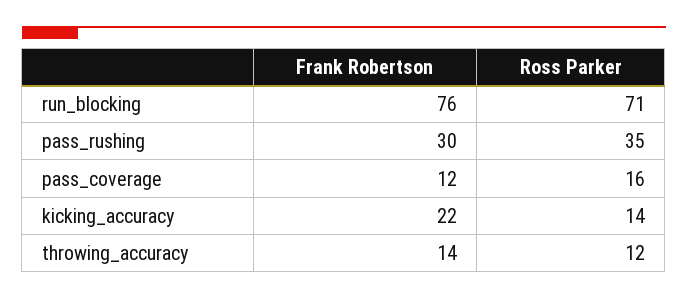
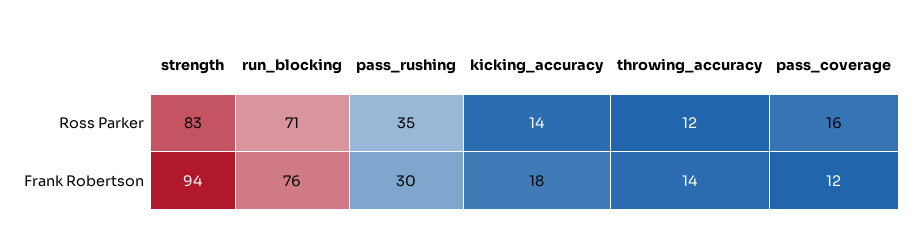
  {
    "Frank Robertson": {
      "run_blocking": 76,
      "pass_rushing": 30,
      "pass_coverage": 12,
-     "kicking_accuracy": 22,
+     "kicking_accuracy": 18,
-     "throwing_accuracy": 14
+     "throwing_accuracy": 14,
+     "strength": 94
    },
    "Ross Parker": {
      "run_blocking": 71,
      "pass_rushing": 35,
      "pass_coverage": 16,
      "kicking_accuracy": 14,
-     "throwing_accuracy": 12
+     "throwing_accuracy": 12,
+     "strength": 83
    }
  }

